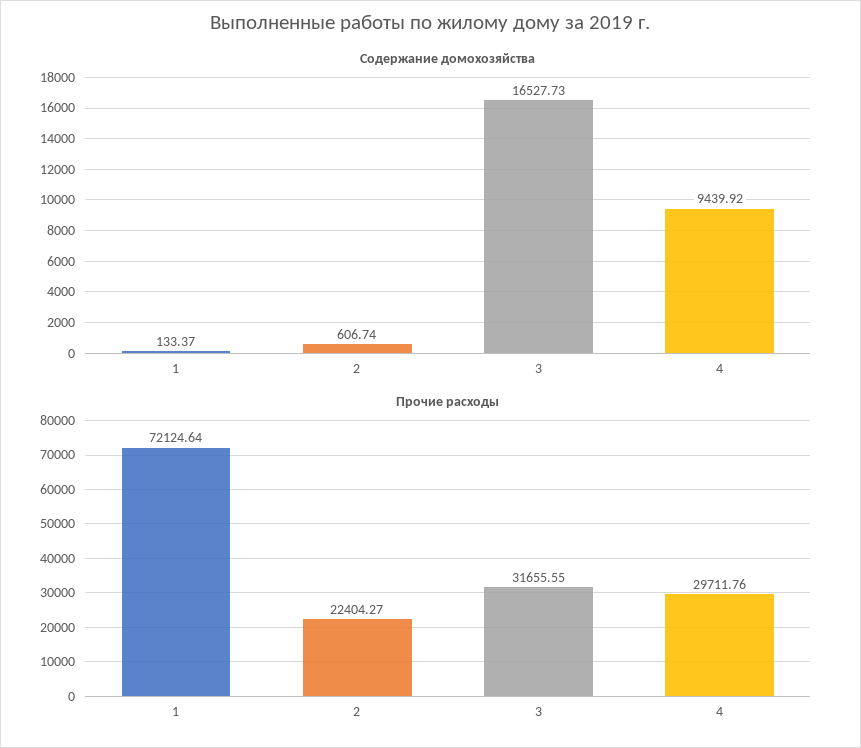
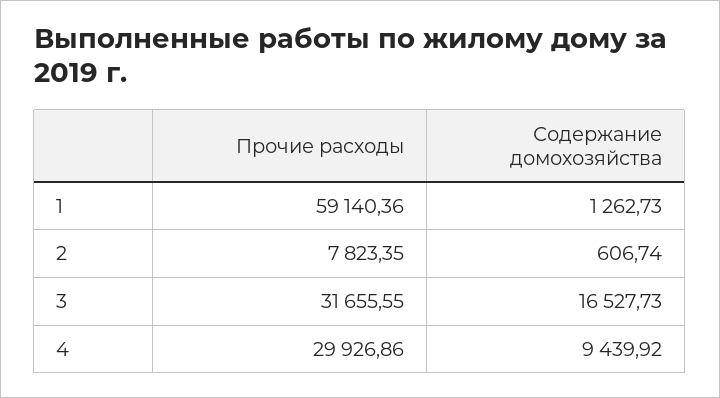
  {
    "Содержание домохозяйства": {
-     "1": 133.37,
+     "1": 1262.73,
      "2": 606.74,
      "3": 16527.73,
      "4": 9439.92
    },
    "Прочие расходы": {
-     "1": 72124.64,
+     "1": 59140.36,
-     "2": 22404.27,
+     "2": 7823.35,
      "3": 31655.55,
-     "4": 29711.76
+     "4": 29926.86
    }
  }

